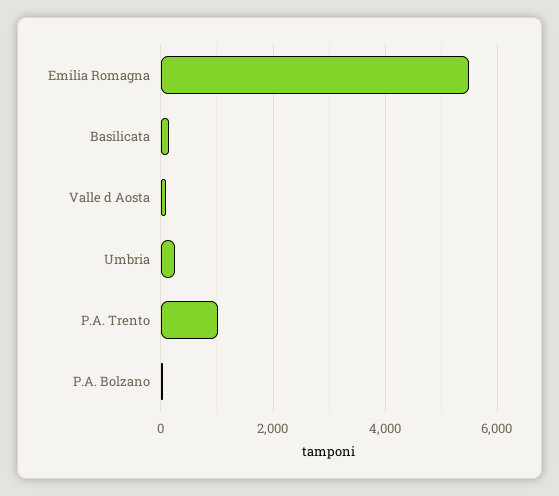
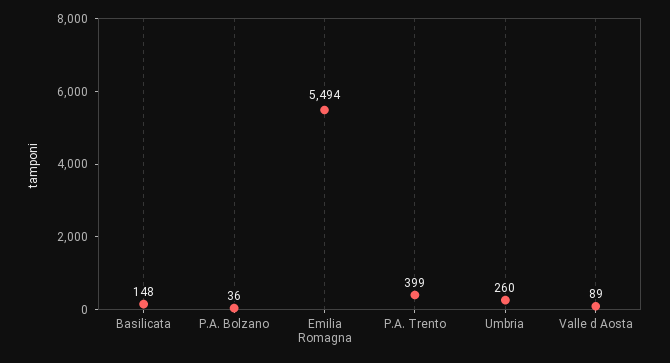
  {
    "Emilia Romagna": 5494,
    "Basilicata": 148,
    "Valle d Aosta": 89,
    "Umbria": 260,
-   "P.A. Trento": 1000,
+   "P.A. Trento": 399,
    "P.A. Bolzano": 36
  }

